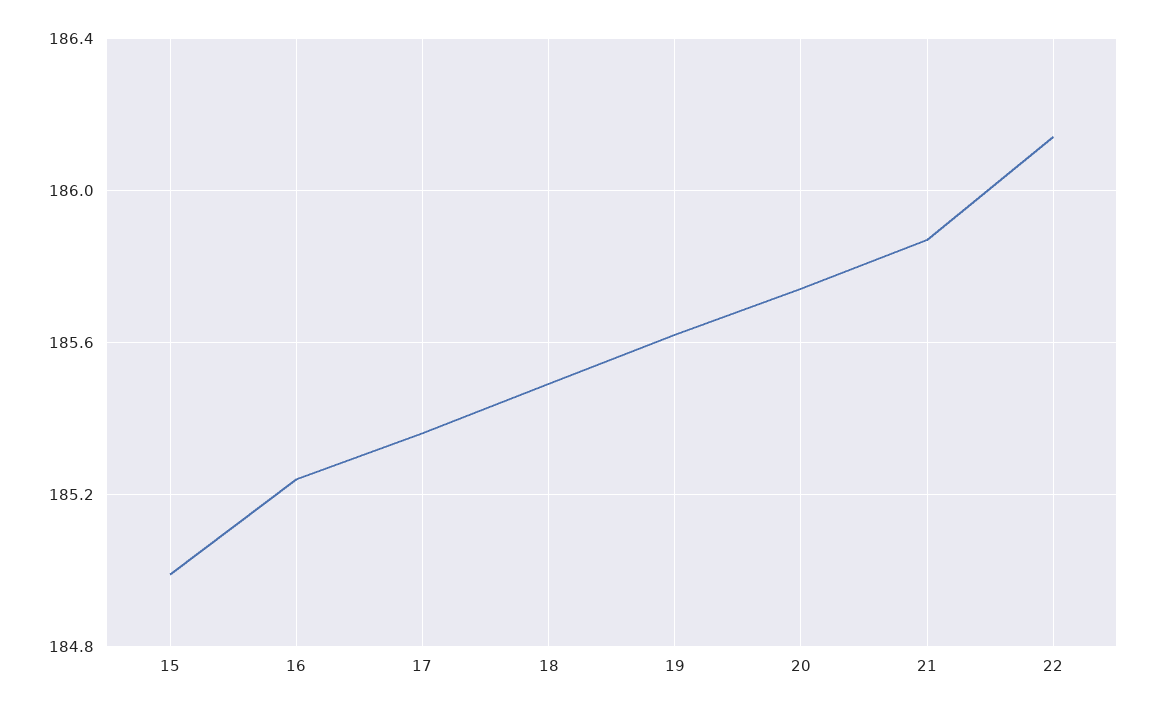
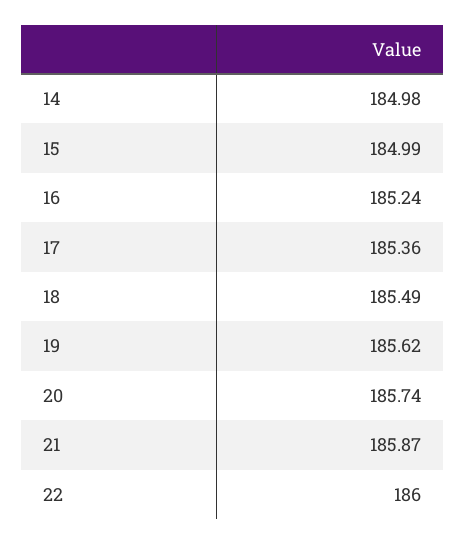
  {
    "15": 184.99,
    "16": 185.24,
    "17": 185.36,
    "18": 185.49,
    "19": 185.62,
    "20": 185.74,
    "21": 185.87,
-   "22": 186.15
+   "22": 186,
+   "14": 184.98
  }

